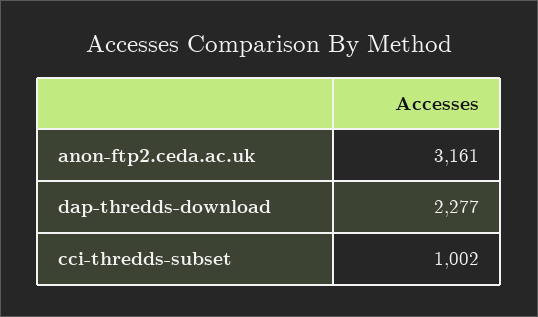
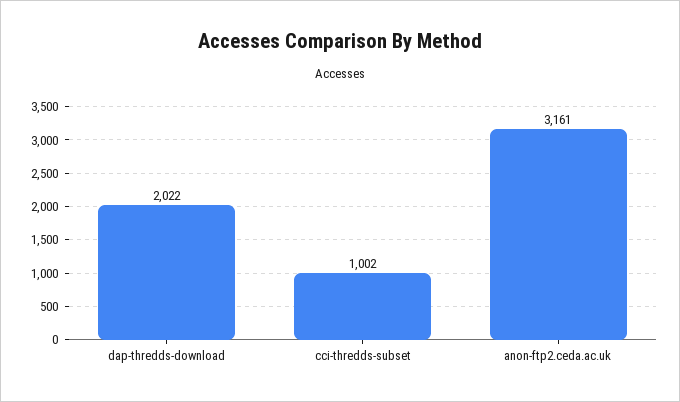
  {
    "anon-ftp2.ceda.ac.uk": 3161,
-   "dap-thredds-download": 2277,
+   "dap-thredds-download": 2022,
    "cci-thredds-subset": 1002
  }

